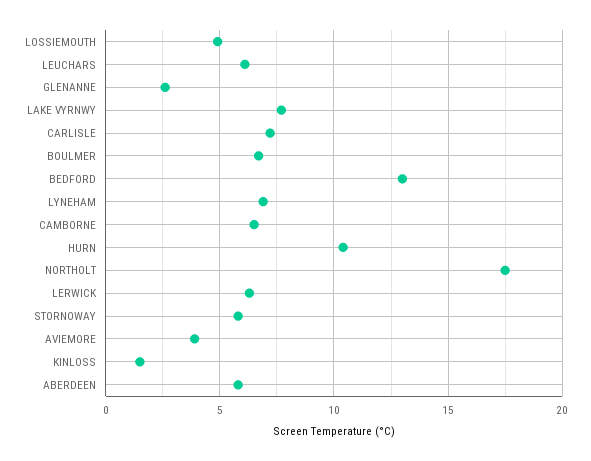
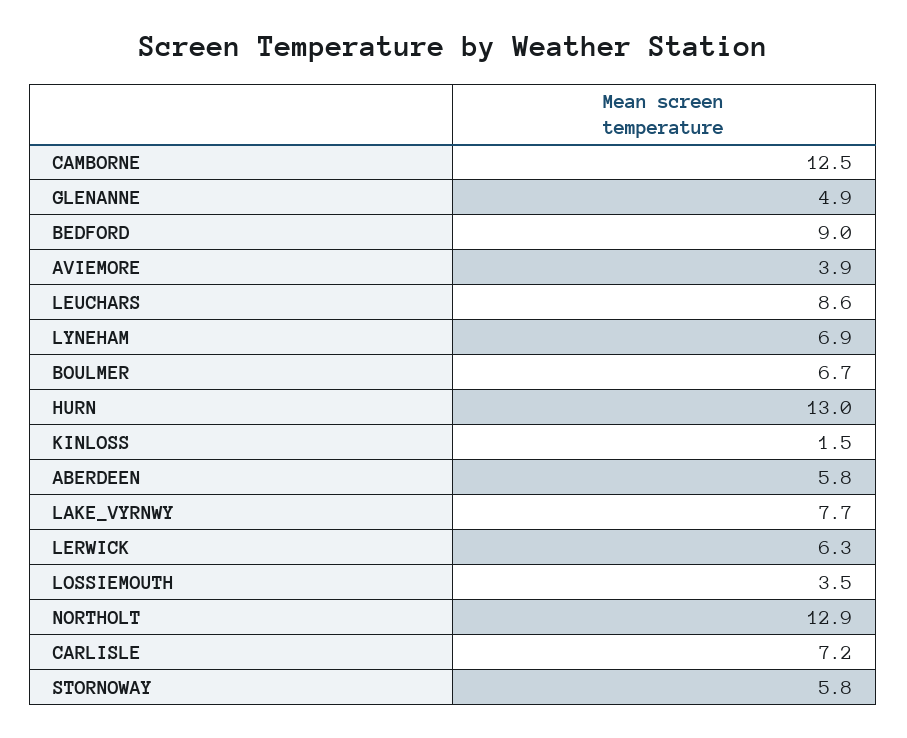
  {
-   "LOSSIEMOUTH": 5,
+   "LOSSIEMOUTH": 3.5,
-   "LEUCHARS": 6,
+   "LEUCHARS": 8.6,
-   "GLENANNE": 2.5,
+   "GLENANNE": 4.9,
    "LAKE VYRNWY": 7.7,
    "CARLISLE": 7.2,
    "BOULMER": 6.7,
-   "BEDFORD": 13,
+   "BEDFORD": 9,
    "LYNEHAM": 6.9,
-   "CAMBORNE": 6.5,
+   "CAMBORNE": 12.5,
-   "HURN": 10.5,
+   "HURN": 13,
-   "NORTHOLT": 17.5,
+   "NORTHOLT": 12.9,
    "LERWICK": 6.3,
    "STORNOWAY": 5.8,
    "AVIEMORE": 3.9,
    "KINLOSS": 1.5,
    "ABERDEEN": 5.8
  }

